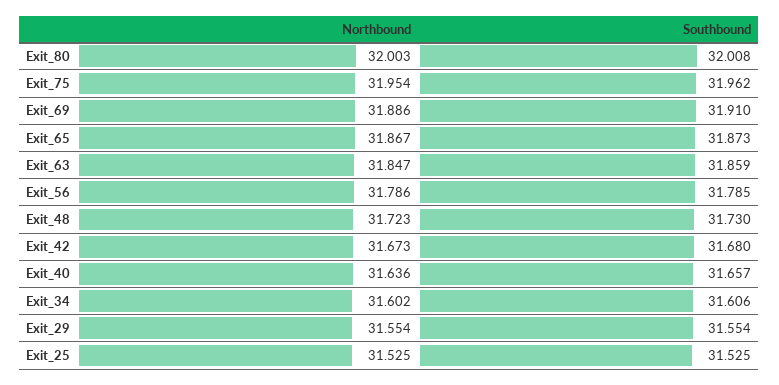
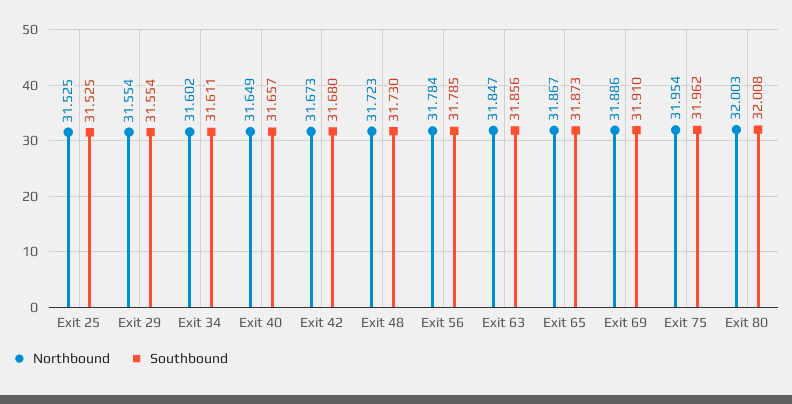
  {
    "Northbound": {
      "Exit_80": 32.003,
      "Exit_75": 31.954,
      "Exit_69": 31.886,
      "Exit_65": 31.867,
      "Exit_63": 31.847,
-     "Exit_56": 31.786,
+     "Exit_56": 31.784,
      "Exit_48": 31.723,
      "Exit_42": 31.673,
-     "Exit_40": 31.636,
+     "Exit_40": 31.649,
      "Exit_34": 31.602,
      "Exit_29": 31.554,
      "Exit_25": 31.525
    },
    "Southbound": {
      "Exit_80": 32.008,
      "Exit_75": 31.962,
      "Exit_69": 31.91,
      "Exit_65": 31.873,
-     "Exit_63": 31.859,
+     "Exit_63": 31.856,
      "Exit_56": 31.785,
      "Exit_48": 31.73,
      "Exit_42": 31.68,
      "Exit_40": 31.657,
-     "Exit_34": 31.606,
+     "Exit_34": 31.611,
      "Exit_29": 31.554,
      "Exit_25": 31.525
    }
  }

